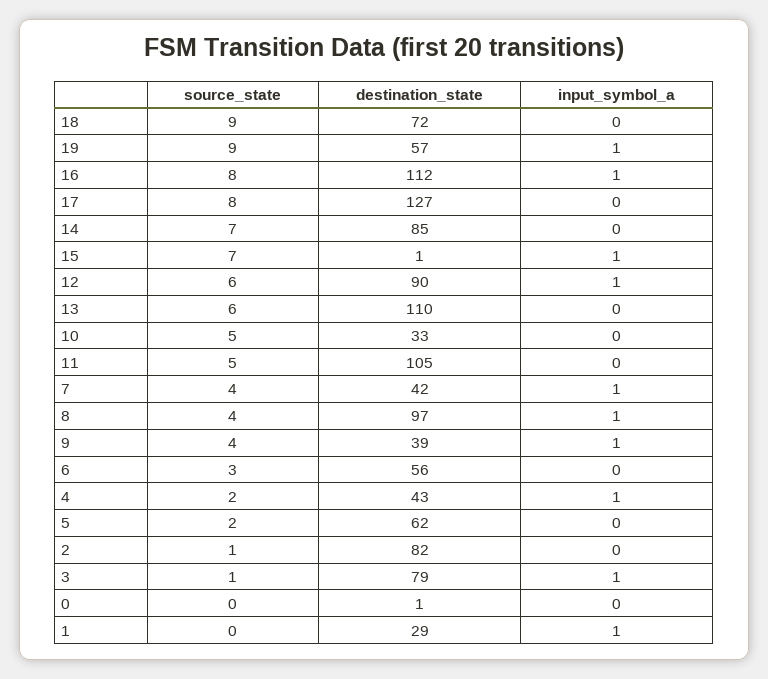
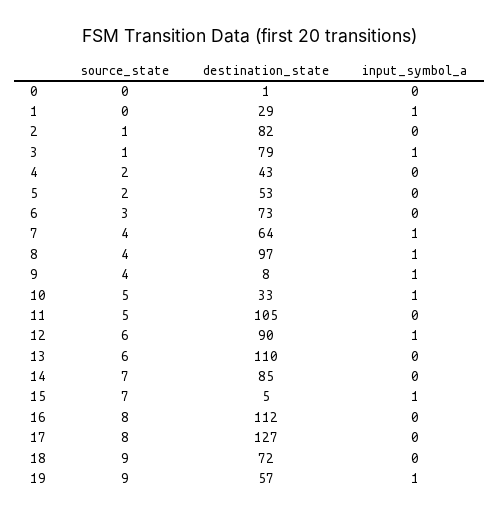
  {
    "source_state": {
      "18": 9,
      "19": 9,
      "16": 8,
      "17": 8,
      "14": 7,
      "15": 7,
      "12": 6,
      "13": 6,
      "10": 5,
      "11": 5,
      "7": 4,
      "8": 4,
      "9": 4,
      "6": 3,
      "4": 2,
      "5": 2,
      "2": 1,
      "3": 1,
      "0": 0,
      "1": 0
    },
    "destination_state": {
      "18": 72,
      "19": 57,
      "16": 112,
      "17": 127,
      "14": 85,
-     "15": 1,
+     "15": 5,
      "12": 90,
      "13": 110,
      "10": 33,
      "11": 105,
-     "7": 42,
+     "7": 64,
      "8": 97,
-     "9": 39,
+     "9": 8,
-     "6": 56,
+     "6": 73,
      "4": 43,
-     "5": 62,
+     "5": 53,
      "2": 82,
      "3": 79,
      "0": 1,
      "1": 29
    },
    "input_symbol_a": {
      "18": 0,
      "19": 1,
-     "16": 1,
+     "16": 0,
      "17": 0,
      "14": 0,
      "15": 1,
      "12": 1,
      "13": 0,
-     "10": 0,
+     "10": 1,
      "11": 0,
      "7": 1,
      "8": 1,
      "9": 1,
      "6": 0,
-     "4": 1,
+     "4": 0,
      "5": 0,
      "2": 0,
      "3": 1,
      "0": 0,
      "1": 1
    }
  }

